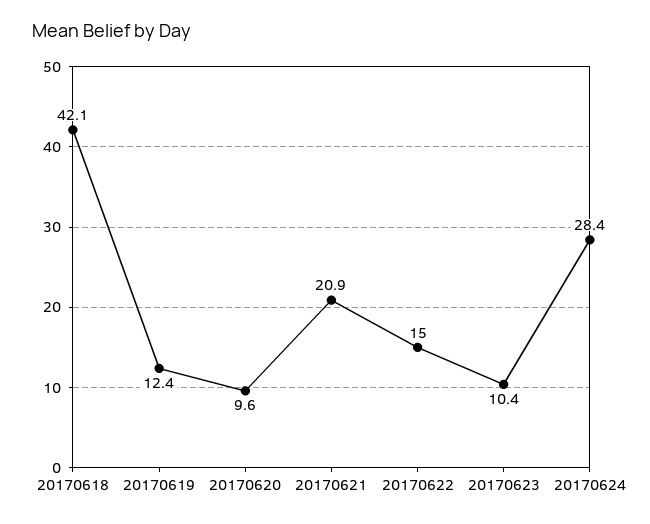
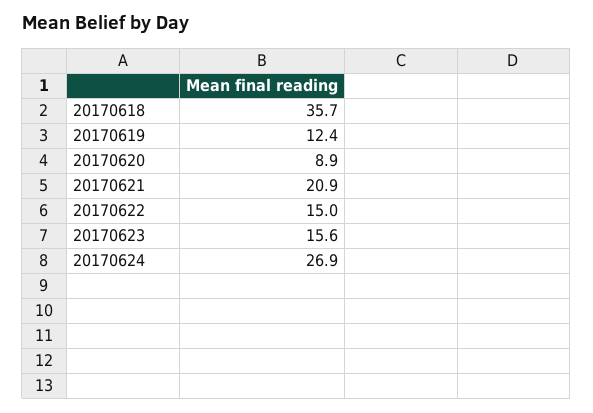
  {
-   "20170618": 42.1,
+   "20170618": 35.7,
    "20170619": 12.4,
-   "20170620": 9.6,
+   "20170620": 8.9,
    "20170621": 20.9,
    "20170622": 15,
-   "20170623": 10.4,
+   "20170623": 15.6,
-   "20170624": 28.4
+   "20170624": 26.9
  }

